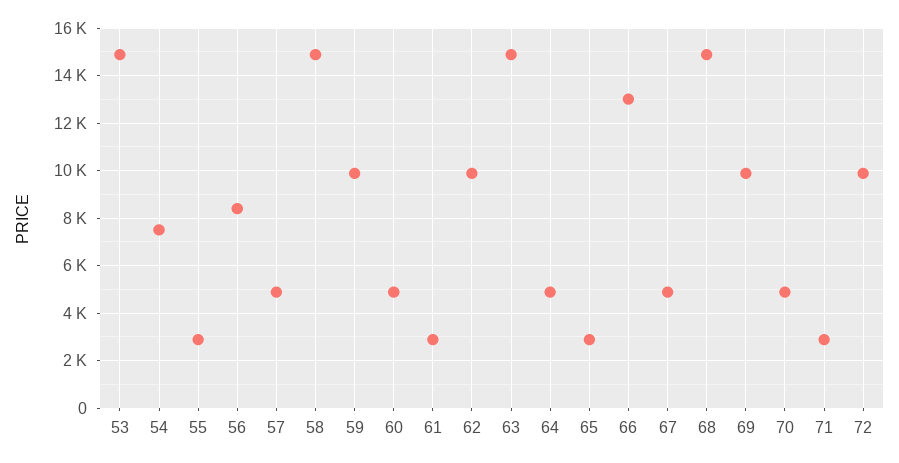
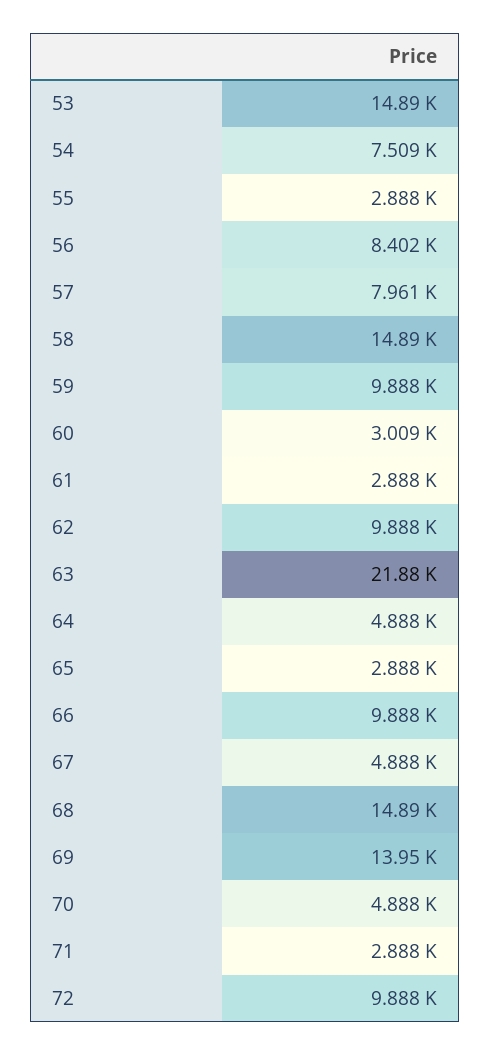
  {
    "53": 14890,
    "54": 7509,
    "55": 2888,
    "56": 8402,
-   "57": 5000,
+   "57": 7961,
    "58": 14890,
    "59": 9888,
-   "60": 5000,
+   "60": 3009,
    "61": 2888,
    "62": 9888,
-   "63": 15000,
+   "63": 21880,
    "64": 4888,
    "65": 2888,
-   "66": 13000,
+   "66": 9888,
    "67": 4888,
    "68": 14890,
-   "69": 10000,
+   "69": 13950,
    "70": 4888,
    "71": 2888,
    "72": 9888
  }

